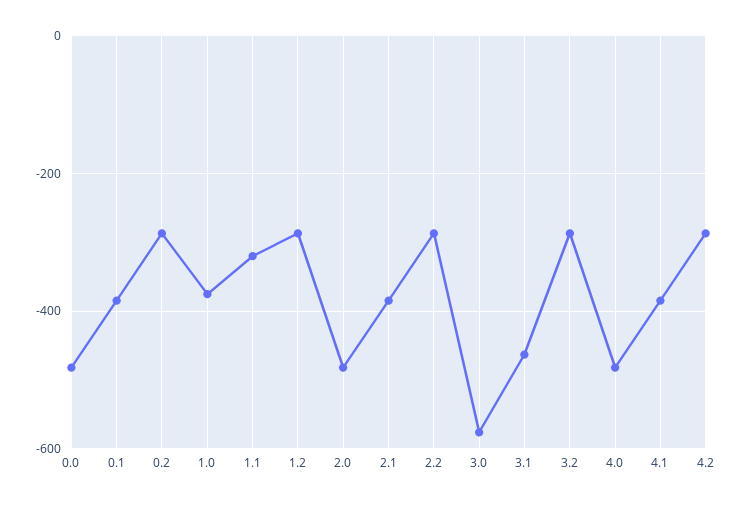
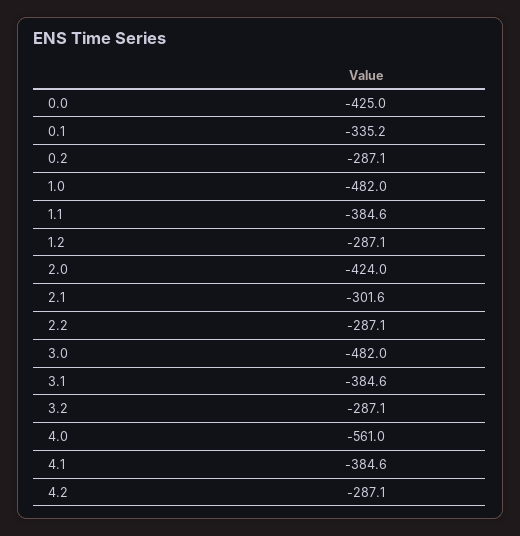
  {
-   "0.0": -480,
+   "0.0": -425,
-   "0.1": -380,
+   "0.1": -335.2,
    "0.2": -287.1,
-   "1.0": -380,
+   "1.0": -482,
-   "1.1": -320,
+   "1.1": -384.6,
    "1.2": -287.1,
-   "2.0": -480,
+   "2.0": -424,
-   "2.1": -380,
+   "2.1": -301.6,
    "2.2": -287.1,
-   "3.0": -580,
+   "3.0": -482,
-   "3.1": -460,
+   "3.1": -384.6,
    "3.2": -287.1,
-   "4.0": -480,
+   "4.0": -561,
    "4.1": -384.6,
    "4.2": -287.1
  }

